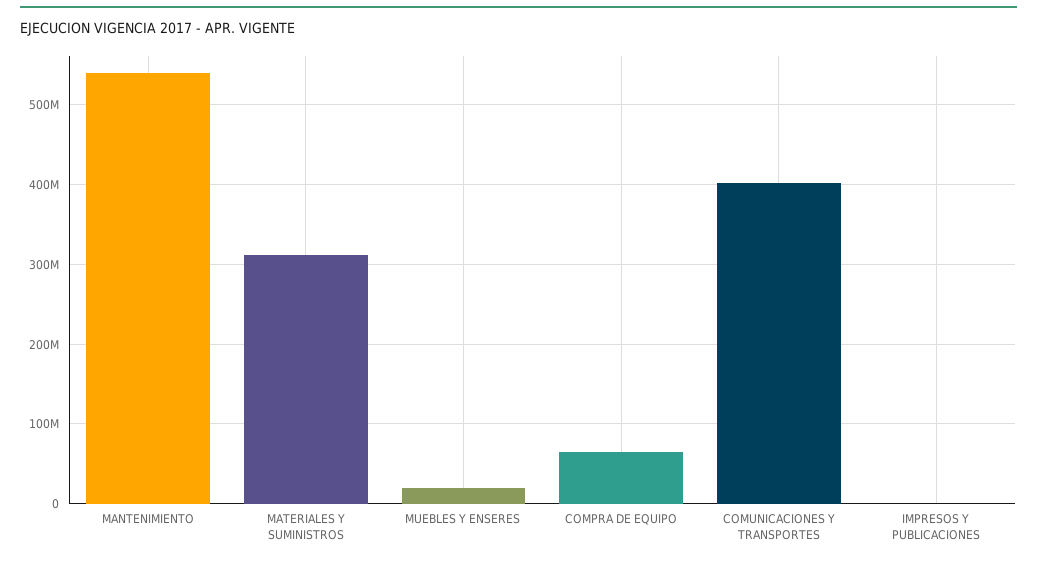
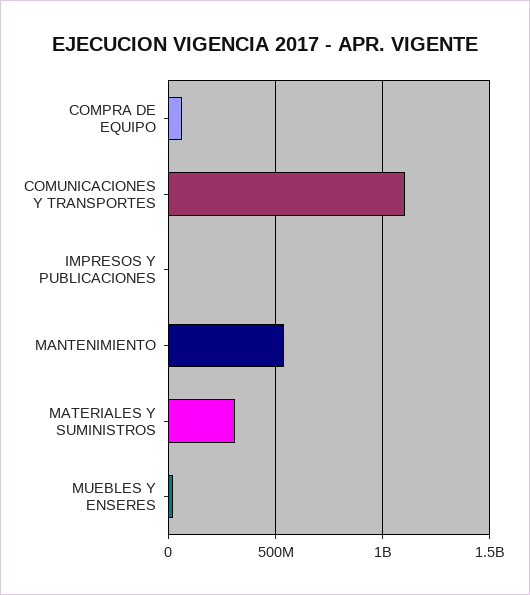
  {
    "MANTENIMIENTO": 540000000,
    "MATERIALES Y SUMINISTROS": 310000000,
    "MUEBLES Y ENSERES": 20000000,
    "COMPRA DE EQUIPO": 70000000,
-   "COMUNICACIONES Y TRANSPORTES": 400000000,
+   "COMUNICACIONES Y TRANSPORTES": 1100000000,
    "IMPRESOS Y PUBLICACIONES": 0
  }

